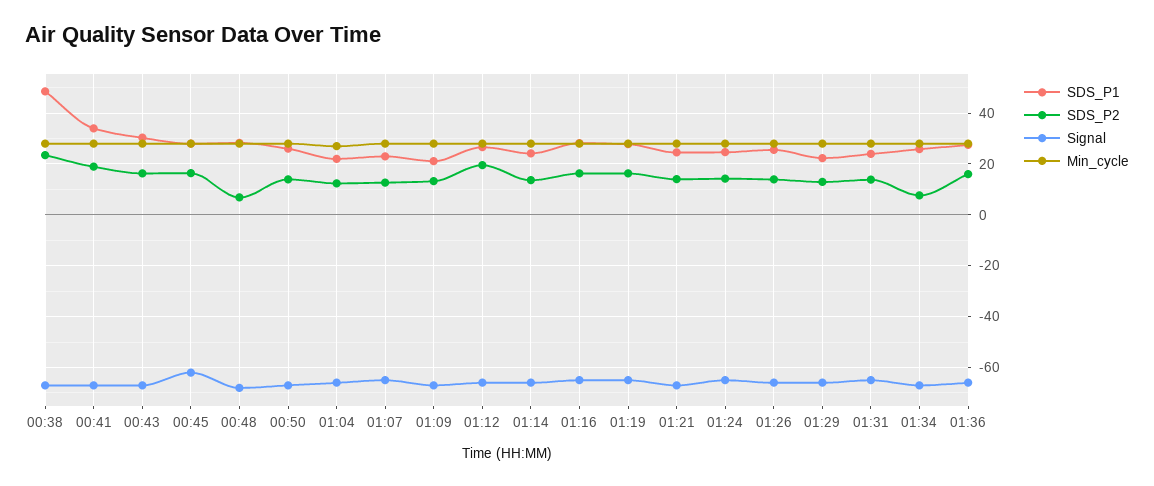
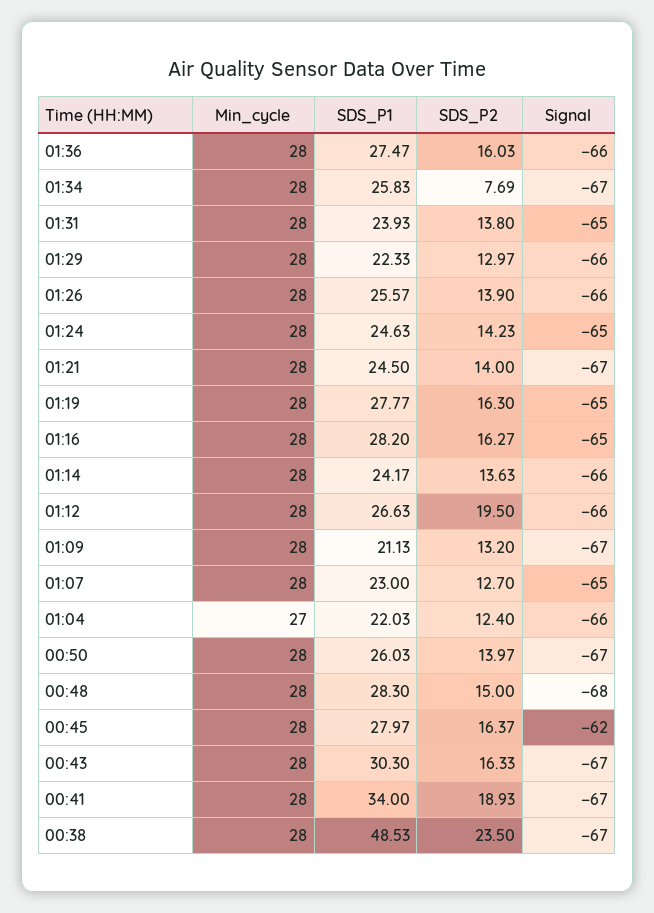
  {
    "SDS_P1": {
      "00:38": 48.53,
      "00:41": 34,
      "00:43": 30.3,
      "00:45": 27.97,
      "00:48": 28.3,
      "00:50": 26.03,
      "01:04": 22.03,
      "01:07": 23,
      "01:09": 21.13,
      "01:12": 26.63,
      "01:14": 24.17,
      "01:16": 28.2,
      "01:19": 27.77,
      "01:21": 24.5,
      "01:24": 24.63,
      "01:26": 25.57,
      "01:29": 22.33,
      "01:31": 23.93,
      "01:34": 25.83,
      "01:36": 27.47
    },
    "SDS_P2": {
      "00:38": 23.5,
      "00:41": 18.93,
      "00:43": 16.33,
      "00:45": 16.37,
-     "00:48": 7.5,
+     "00:48": 15,
      "00:50": 13.97,
      "01:04": 12.4,
      "01:07": 12.7,
      "01:09": 13.2,
      "01:12": 19.5,
      "01:14": 13.63,
      "01:16": 16.27,
      "01:19": 16.3,
      "01:21": 14,
      "01:24": 14.23,
      "01:26": 13.9,
      "01:29": 12.97,
      "01:31": 13.8,
      "01:34": 7.69,
      "01:36": 16.03
    },
    "Signal": {
      "00:38": -67,
      "00:41": -67,
      "00:43": -67,
      "00:45": -62,
      "00:48": -68,
      "00:50": -67,
      "01:04": -66,
      "01:07": -65,
      "01:09": -67,
      "01:12": -66,
      "01:14": -66,
      "01:16": -65,
      "01:19": -65,
      "01:21": -67,
      "01:24": -65,
      "01:26": -66,
      "01:29": -66,
      "01:31": -65,
      "01:34": -67,
      "01:36": -66
    },
    "Min_cycle": {
      "00:38": 28,
      "00:41": 28,
      "00:43": 28,
      "00:45": 28,
      "00:48": 28,
      "00:50": 28,
      "01:04": 27,
      "01:07": 28,
      "01:09": 28,
      "01:12": 28,
      "01:14": 28,
      "01:16": 28,
      "01:19": 28,
      "01:21": 28,
      "01:24": 28,
      "01:26": 28,
      "01:29": 28,
      "01:31": 28,
      "01:34": 28,
      "01:36": 28
    }
  }

